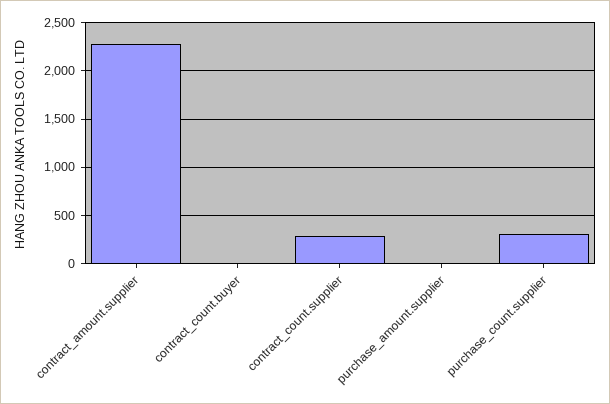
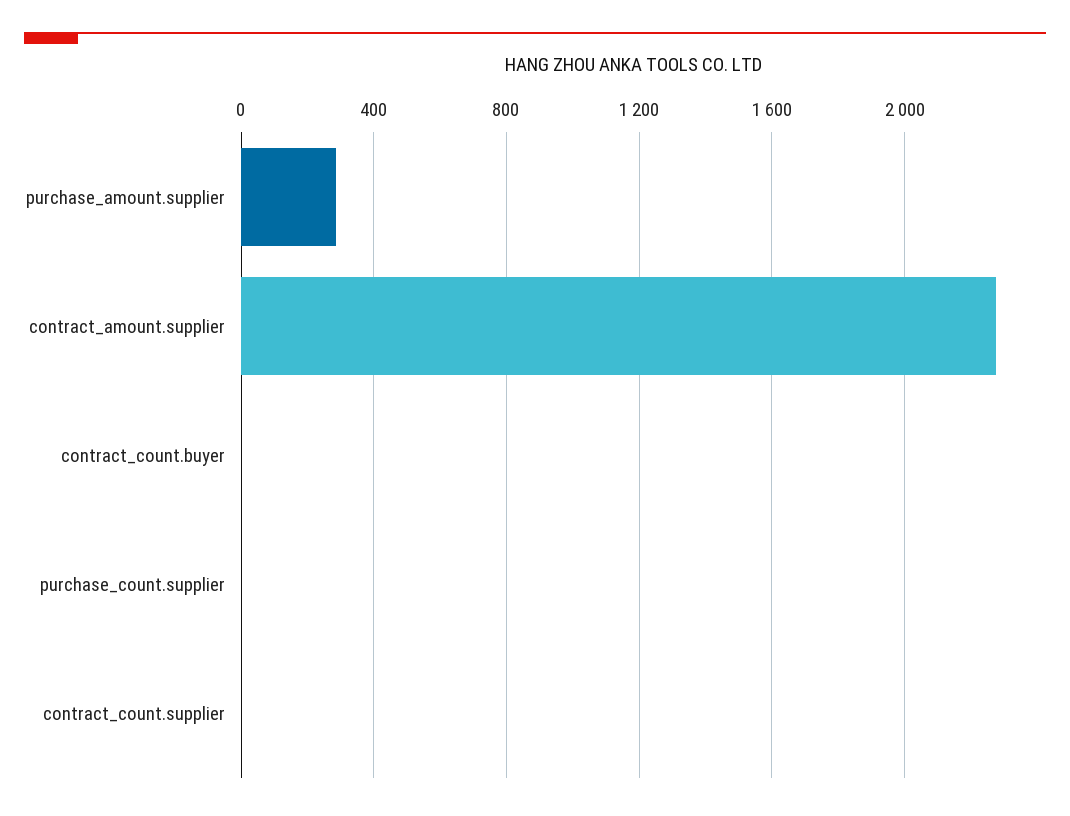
  {
    "contract_amount.supplier": 2300,
    "contract_count.buyer": 0,
-   "contract_count.supplier": 300,
+   "contract_count.supplier": 0,
-   "purchase_amount.supplier": 0,
+   "purchase_amount.supplier": 300,
-   "purchase_count.supplier": 300
+   "purchase_count.supplier": 0
  }

